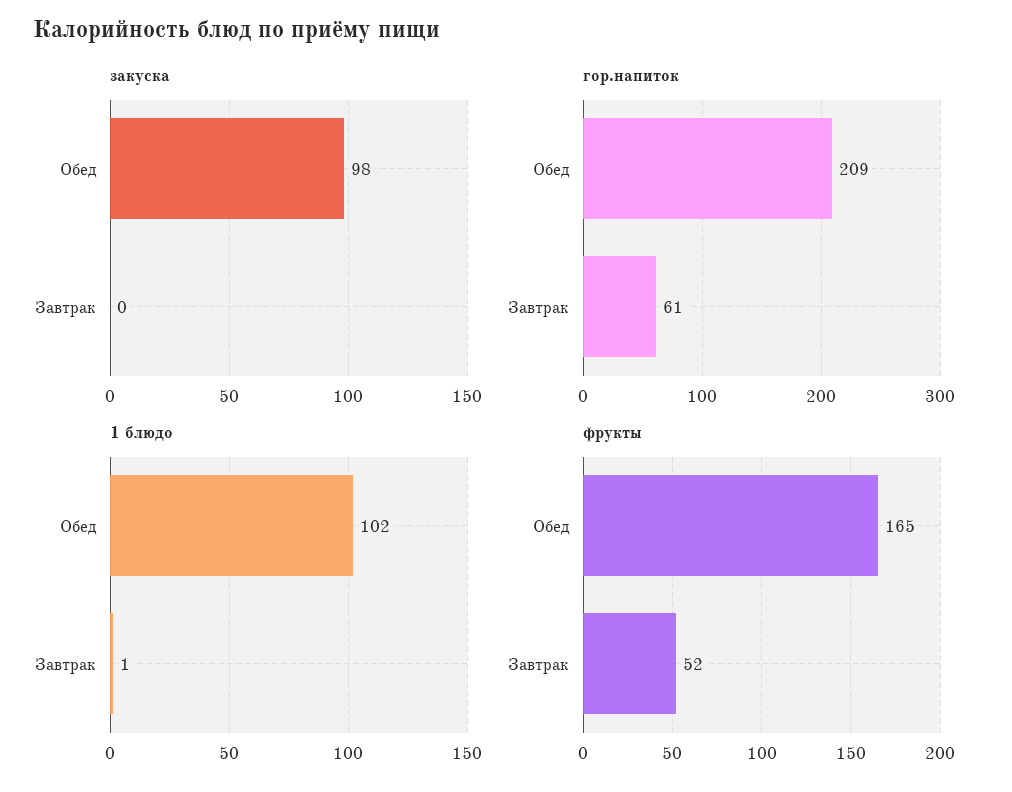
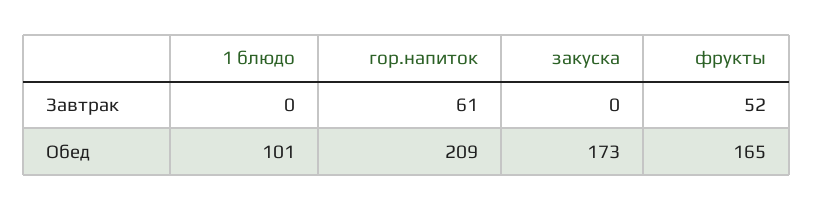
  {
    "закуска": {
-     "Обед": 98,
+     "Обед": 173,
      "Завтрак": 0
    },
    "гор.напиток": {
      "Обед": 209,
      "Завтрак": 61
    },
    "1 блюдо": {
-     "Обед": 102,
+     "Обед": 101,
-     "Завтрак": 1
+     "Завтрак": 0
    },
    "фрукты": {
      "Обед": 165,
      "Завтрак": 52
    }
  }

